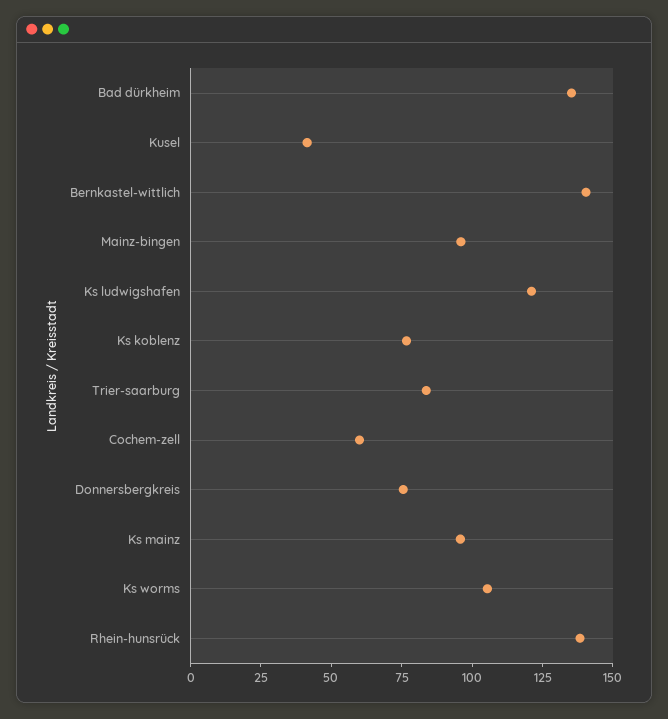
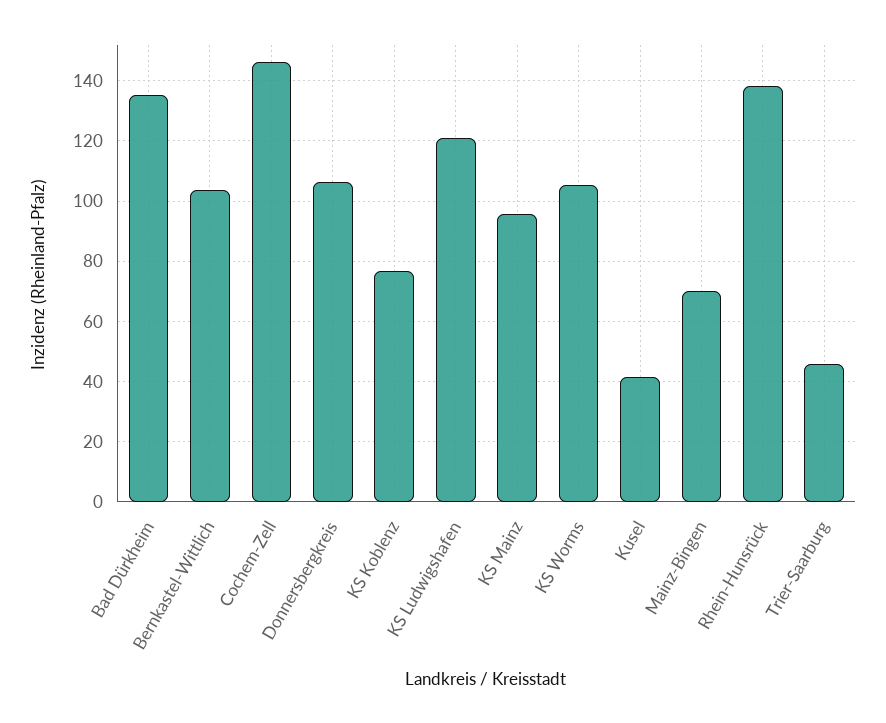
  {
    "Bad dürkheim": 136,
    "Kusel": 42,
-   "Bernkastel-wittlich": 140,
+   "Bernkastel-wittlich": 104,
-   "Mainz-bingen": 95,
+   "Mainz-bingen": 70,
    "Ks ludwigshafen": 122,
    "Ks koblenz": 76,
-   "Trier-saarburg": 85,
+   "Trier-saarburg": 46,
-   "Cochem-zell": 60,
+   "Cochem-zell": 146,
-   "Donnersbergkreis": 75,
+   "Donnersbergkreis": 106,
    "Ks mainz": 96,
    "Ks worms": 106,
    "Rhein-hunsrück": 138
  }

